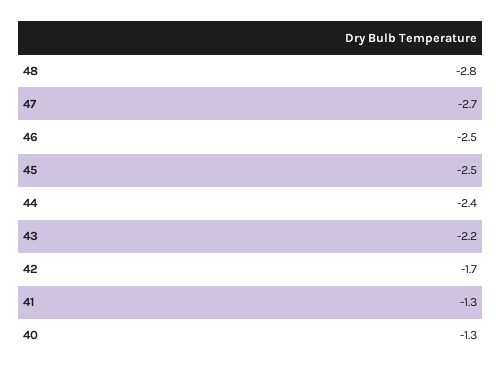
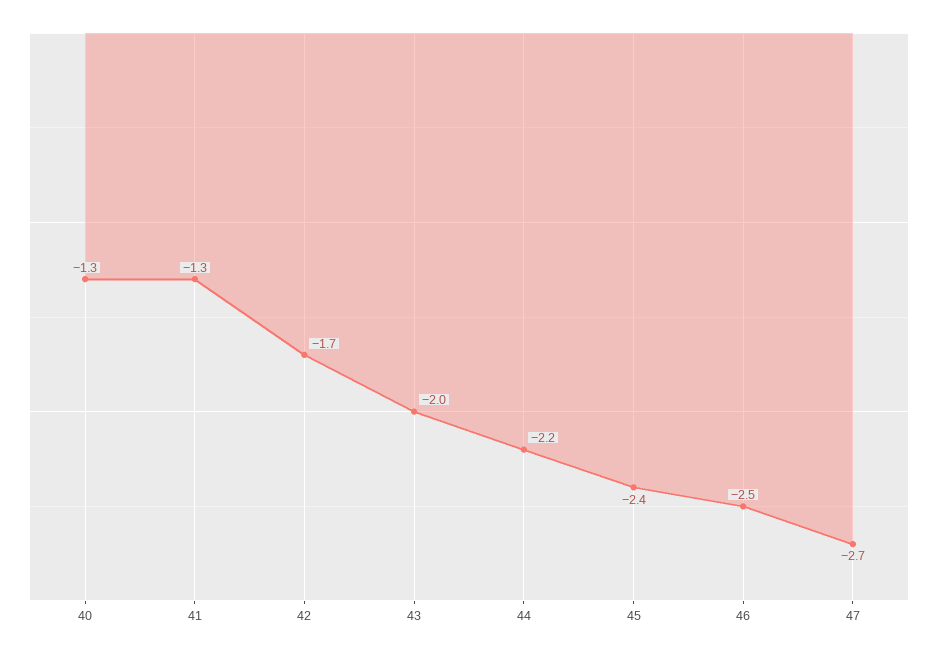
  {
-   "48": -2.8,
    "47": -2.7,
    "46": -2.5,
-   "45": -2.5,
+   "45": -2.4,
-   "44": -2.4,
+   "44": -2.2,
-   "43": -2.2,
+   "43": -2,
    "42": -1.7,
    "41": -1.3,
    "40": -1.3
  }

